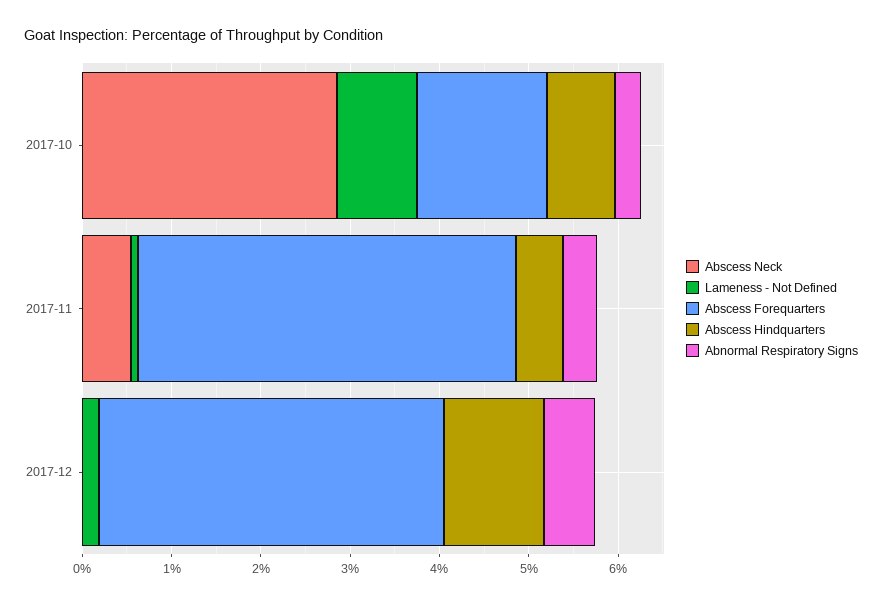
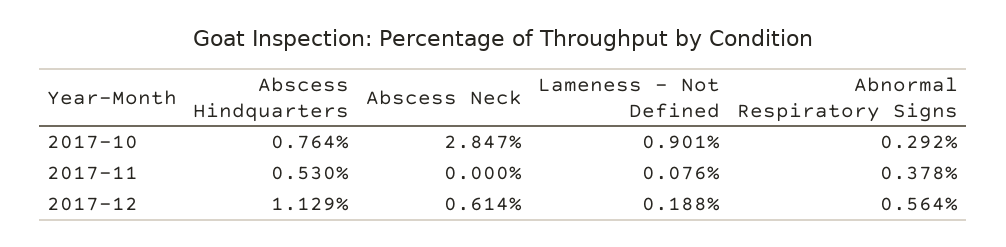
  {
    "Abscess Neck": {
      "2017-10": 2.847,
-     "2017-11": 0.6,
+     "2017-11": 0,
-     "2017-12": 0
+     "2017-12": 0.614
    },
    "Lameness - Not Defined": {
      "2017-10": 0.901,
      "2017-11": 0.076,
      "2017-12": 0.188
    },
-   "Abscess Forequarters": {
-     "2017-10": 1.4,
-     "2017-11": 4.2,
-     "2017-12": 3.8
-   },
    "Abscess Hindquarters": {
      "2017-10": 0.764,
      "2017-11": 0.53,
      "2017-12": 1.129
    },
    "Abnormal Respiratory Signs": {
      "2017-10": 0.292,
      "2017-11": 0.378,
      "2017-12": 0.564
    }
  }

